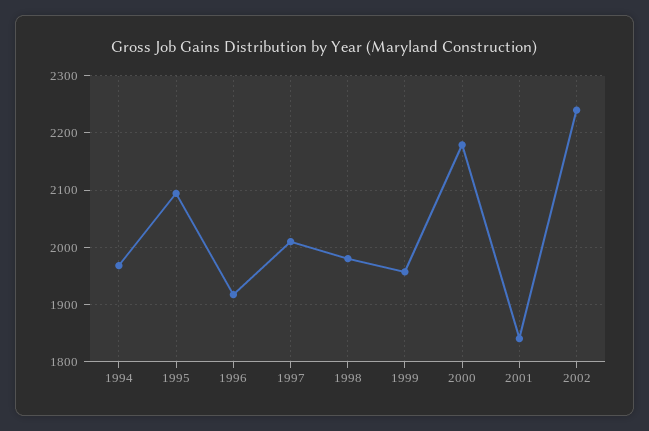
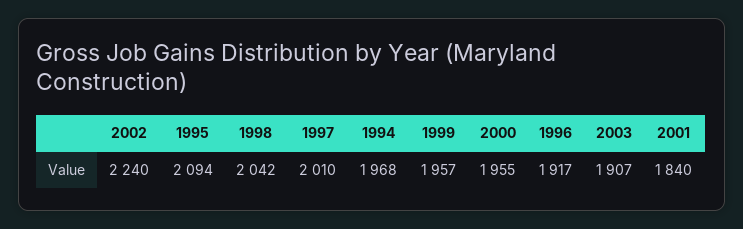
  {
    "1994": 1968,
    "1995": 2094,
    "1996": 1917,
    "1997": 2010,
-   "1998": 1980,
+   "1998": 2042,
    "1999": 1957,
-   "2000": 2180,
+   "2000": 1955,
    "2001": 1840,
-   "2002": 2240
+   "2002": 2240,
+   "2003": 1907
  }

